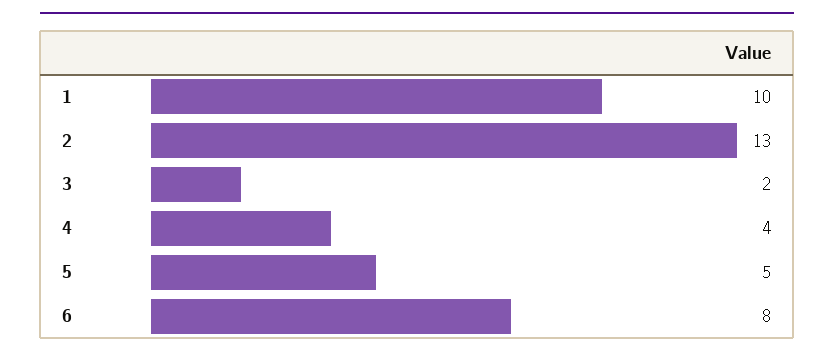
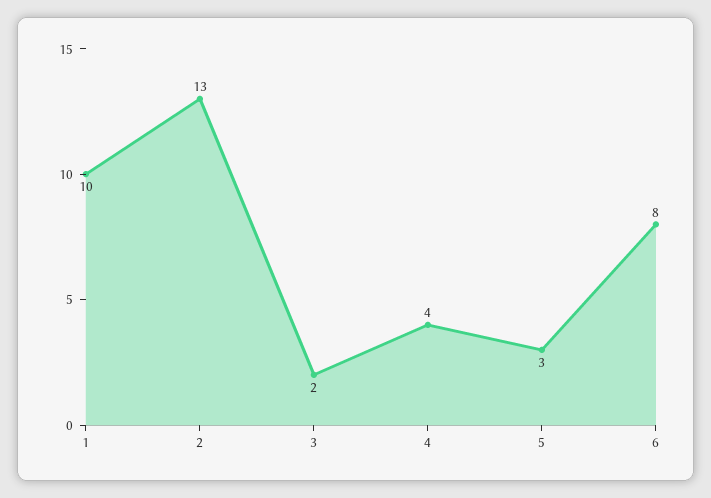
  {
    "1": 10,
    "2": 13,
    "3": 2,
    "4": 4,
-   "5": 5,
+   "5": 3,
    "6": 8
  }

